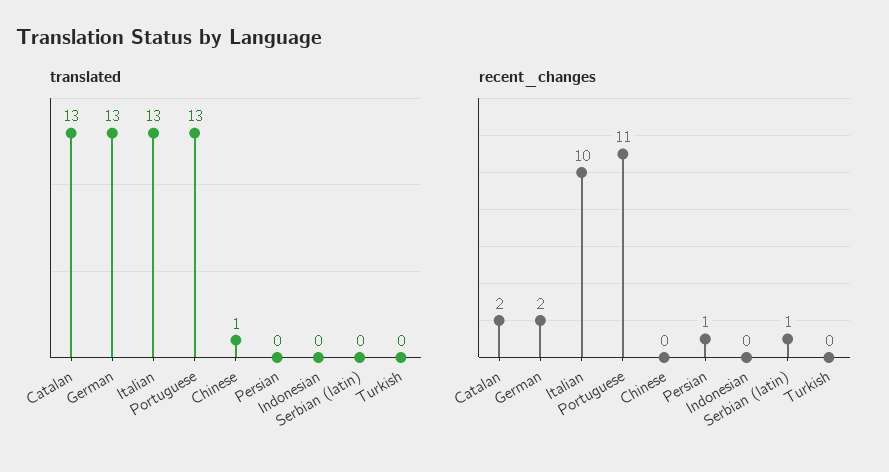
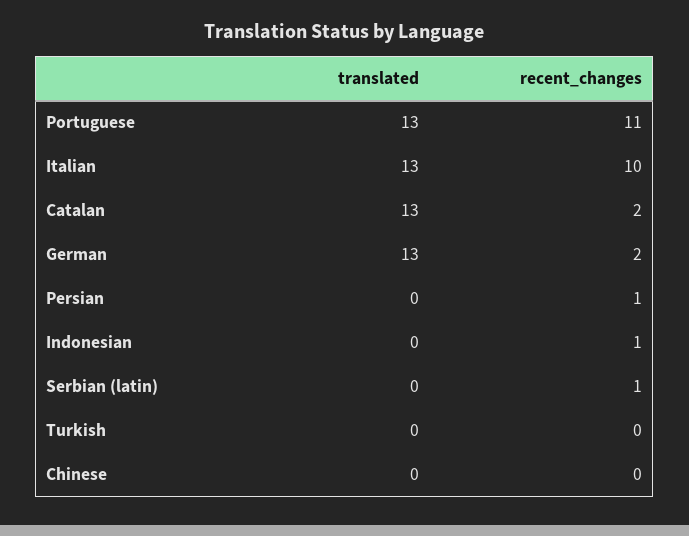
  {
    "translated": {
      "Catalan": 13,
      "German": 13,
      "Italian": 13,
      "Portuguese": 13,
-     "Chinese": 1,
+     "Chinese": 0,
      "Persian": 0,
      "Indonesian": 0,
      "Serbian (latin)": 0,
      "Turkish": 0
    },
    "recent_changes": {
      "Catalan": 2,
      "German": 2,
      "Italian": 10,
      "Portuguese": 11,
      "Chinese": 0,
      "Persian": 1,
-     "Indonesian": 0,
+     "Indonesian": 1,
      "Serbian (latin)": 1,
      "Turkish": 0
    }
  }

